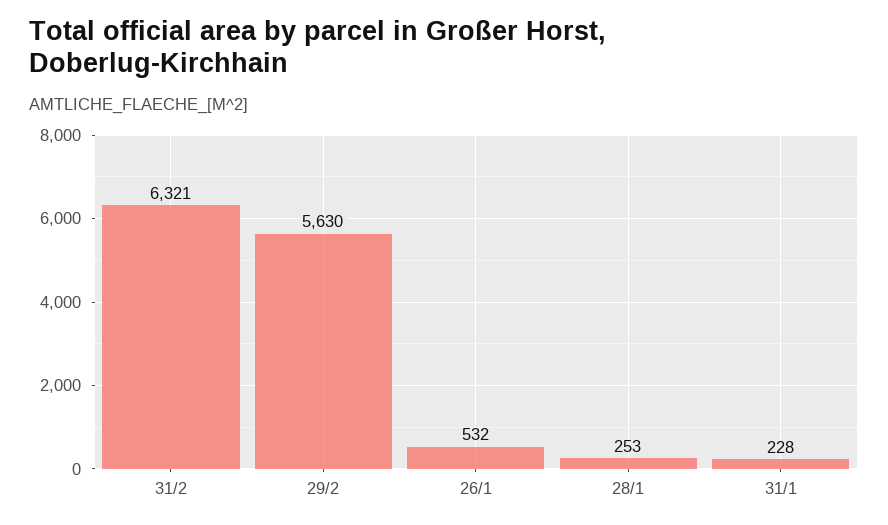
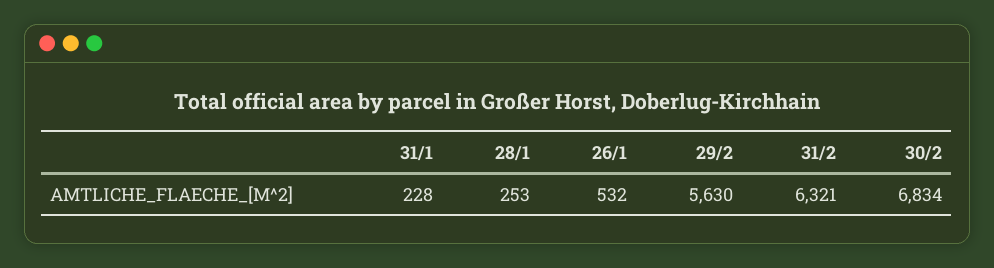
  {
    "31/2": 6321,
    "29/2": 5630,
    "26/1": 532,
    "28/1": 253,
-   "31/1": 228
+   "31/1": 228,
+   "30/2": 6834
  }

